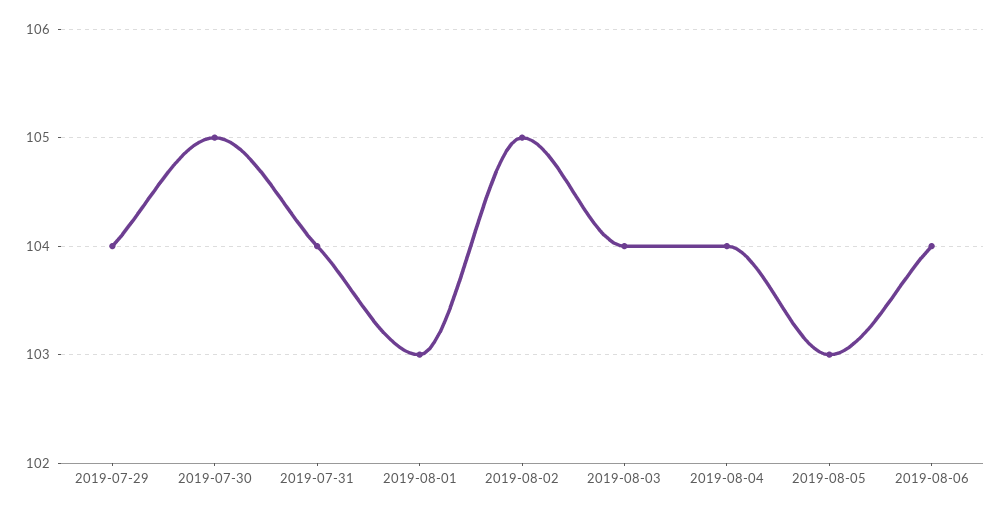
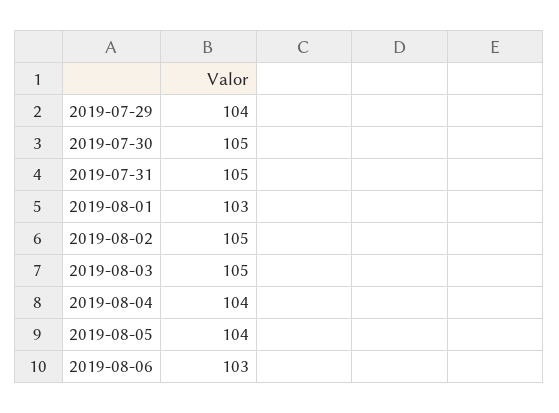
  {
    "2019-07-29": 104,
    "2019-07-30": 105,
-   "2019-07-31": 104,
+   "2019-07-31": 105,
    "2019-08-01": 103,
    "2019-08-02": 105,
-   "2019-08-03": 104,
+   "2019-08-03": 105,
    "2019-08-04": 104,
-   "2019-08-05": 103,
+   "2019-08-05": 104,
-   "2019-08-06": 104
+   "2019-08-06": 103
  }

